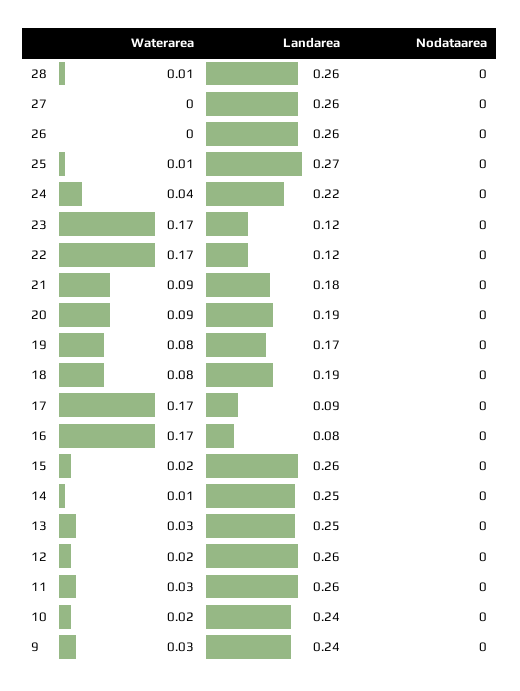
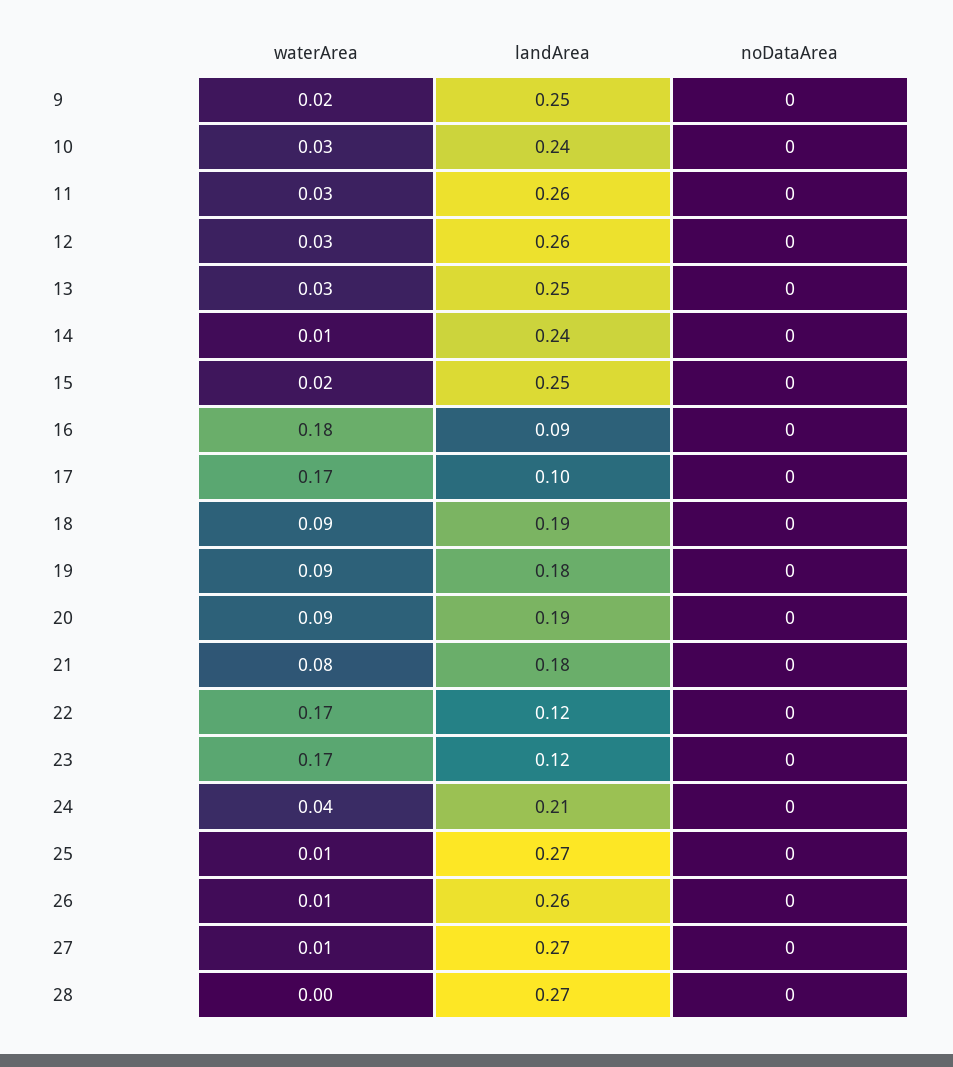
  {
    "Waterarea": {
-     "28": 0.01,
+     "28": 0,
-     "27": 0,
+     "27": 0.01,
-     "26": 0,
+     "26": 0.01,
      "25": 0.01,
      "24": 0.04,
      "23": 0.17,
      "22": 0.17,
-     "21": 0.09,
+     "21": 0.08,
      "20": 0.09,
-     "19": 0.08,
+     "19": 0.09,
-     "18": 0.08,
+     "18": 0.09,
      "17": 0.17,
-     "16": 0.17,
+     "16": 0.18,
      "15": 0.02,
      "14": 0.01,
      "13": 0.03,
-     "12": 0.02,
+     "12": 0.03,
      "11": 0.03,
-     "10": 0.02,
+     "10": 0.03,
-     "9": 0.03
+     "9": 0.02
    },
    "Landarea": {
-     "28": 0.26,
+     "28": 0.27,
-     "27": 0.26,
+     "27": 0.27,
      "26": 0.26,
      "25": 0.27,
-     "24": 0.22,
+     "24": 0.21,
      "23": 0.12,
      "22": 0.12,
      "21": 0.18,
      "20": 0.19,
-     "19": 0.17,
+     "19": 0.18,
      "18": 0.19,
-     "17": 0.09,
+     "17": 0.1,
-     "16": 0.08,
+     "16": 0.09,
-     "15": 0.26,
+     "15": 0.25,
-     "14": 0.25,
+     "14": 0.24,
      "13": 0.25,
      "12": 0.26,
      "11": 0.26,
      "10": 0.24,
-     "9": 0.24
+     "9": 0.25
    },
    "Nodataarea": {
      "28": 0,
      "27": 0,
      "26": 0,
      "25": 0,
      "24": 0,
      "23": 0,
      "22": 0,
      "21": 0,
      "20": 0,
      "19": 0,
      "18": 0,
      "17": 0,
      "16": 0,
      "15": 0,
      "14": 0,
      "13": 0,
      "12": 0,
      "11": 0,
      "10": 0,
      "9": 0
    }
  }

